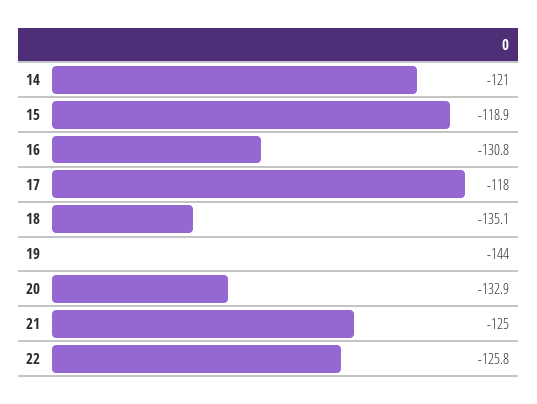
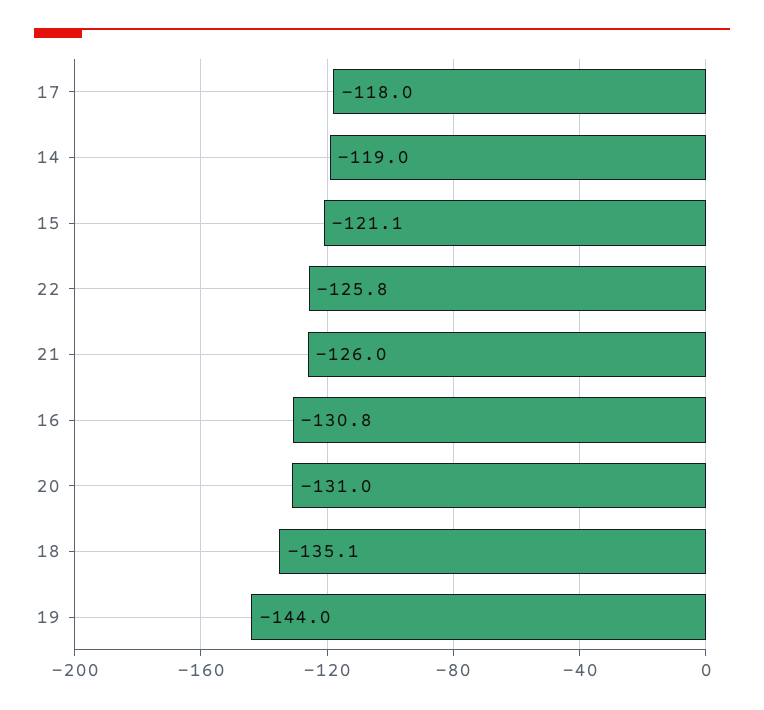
  {
-   "14": -121,
+   "14": -119,
-   "15": -118.9,
+   "15": -121.1,
    "16": -130.8,
    "17": -118,
    "18": -135.1,
    "19": -144,
-   "20": -132.9,
+   "20": -131,
-   "21": -125,
+   "21": -126,
    "22": -125.8
  }

